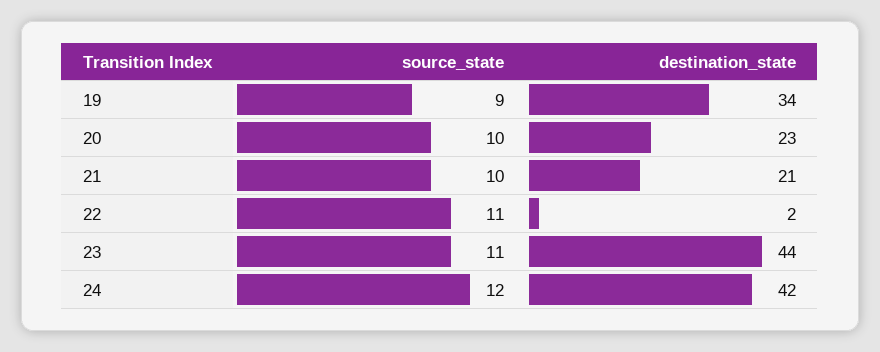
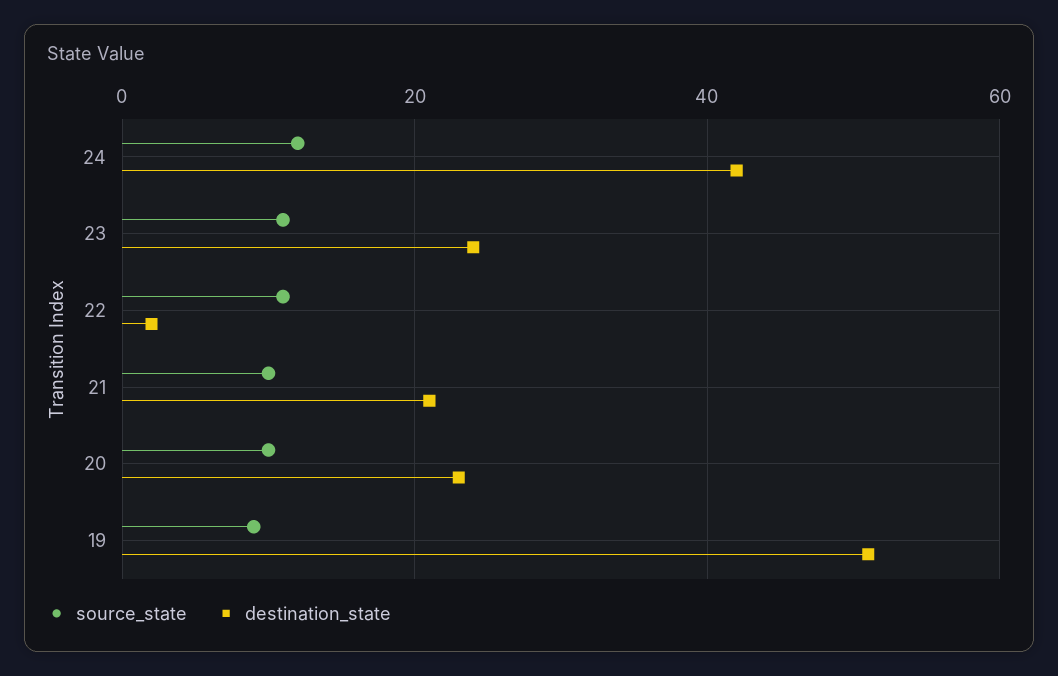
  {
    "source_state": {
      "19": 9,
      "20": 10,
      "21": 10,
      "22": 11,
      "23": 11,
      "24": 12
    },
    "destination_state": {
-     "19": 34,
+     "19": 50,
      "20": 23,
      "21": 21,
      "22": 2,
-     "23": 44,
+     "23": 25,
      "24": 42
    }
  }

